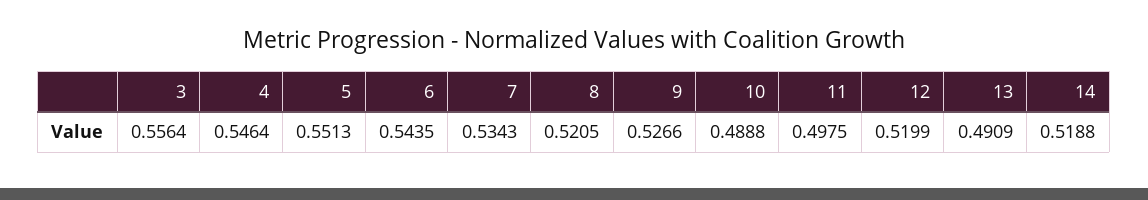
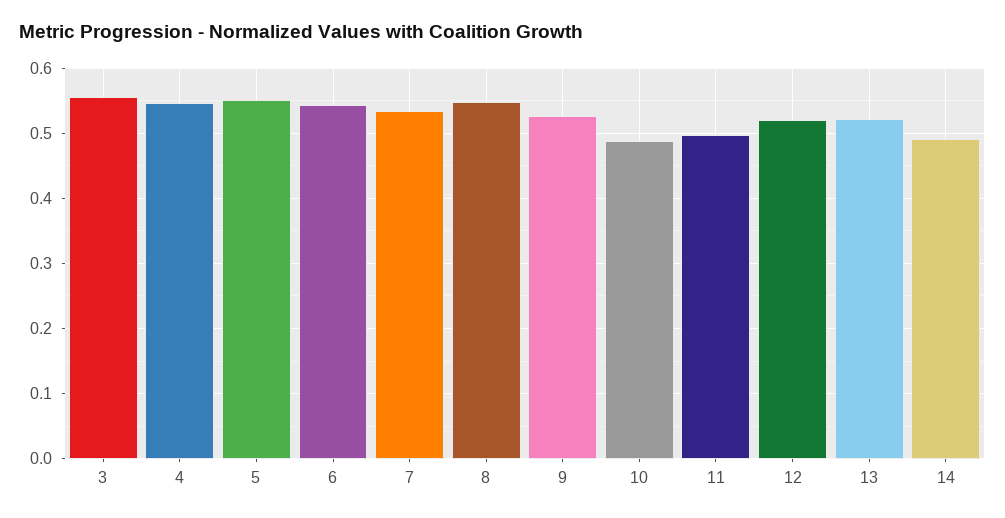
  {
    "3": 0.5564,
    "4": 0.5464,
    "5": 0.5513,
    "6": 0.5435,
    "7": 0.5343,
-   "8": 0.5205,
+   "8": 0.55,
    "9": 0.5266,
    "10": 0.4888,
    "11": 0.4975,
    "12": 0.5199,
-   "13": 0.4909,
+   "13": 0.52,
-   "14": 0.5188
+   "14": 0.49
  }

